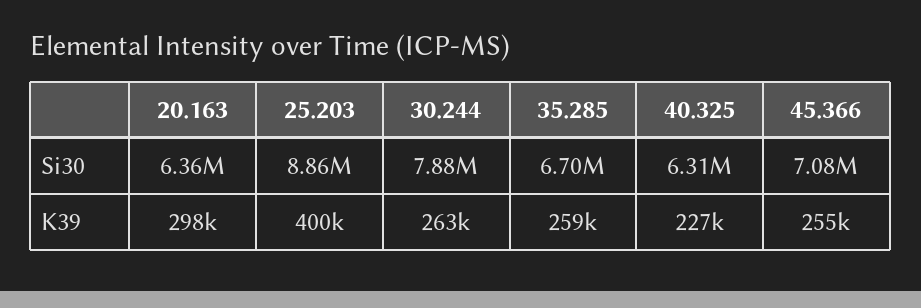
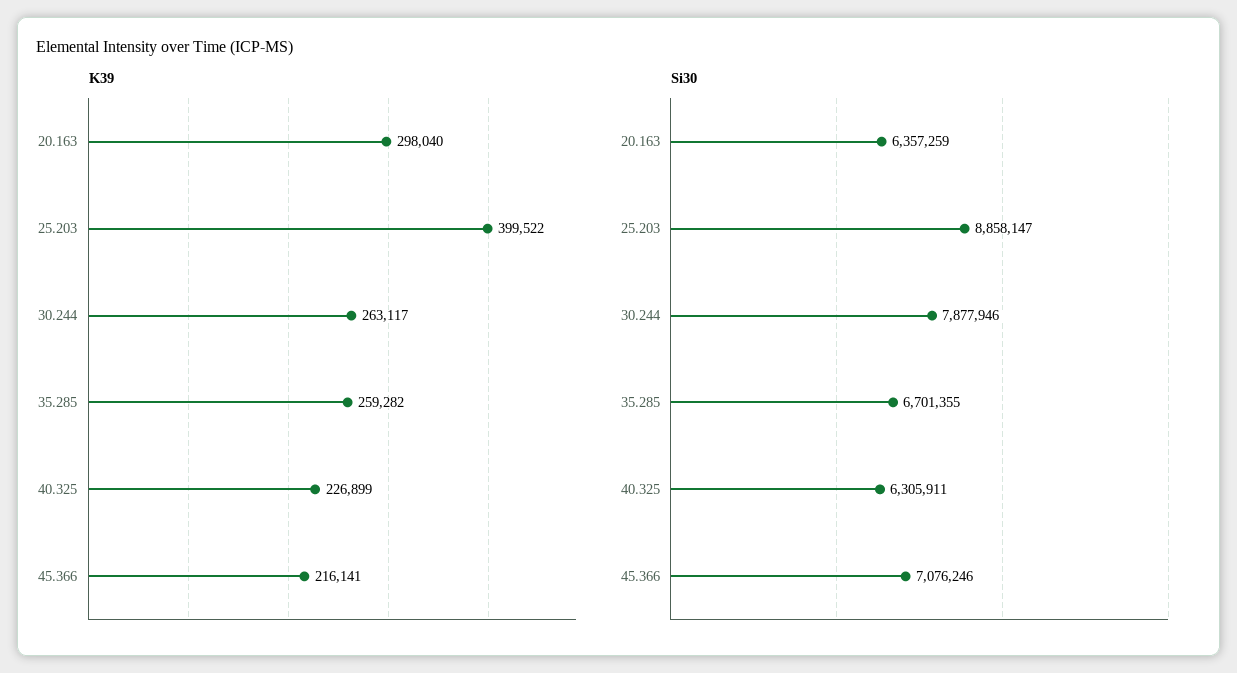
  {
    "Si30": {
      "20.163": 6357259,
      "25.203": 8858147,
      "30.244": 7877946,
      "35.285": 6701355,
      "40.325": 6305911,
      "45.366": 7076246
    },
    "K39": {
      "20.163": 298040,
      "25.203": 399522,
      "30.244": 263117,
      "35.285": 259282,
      "40.325": 226899,
-     "45.366": 255000
+     "45.366": 216141
    }
  }

